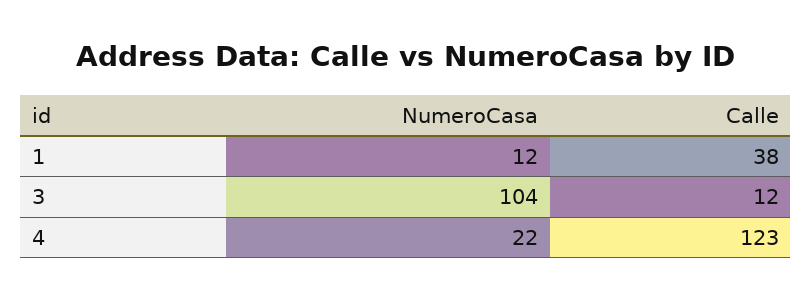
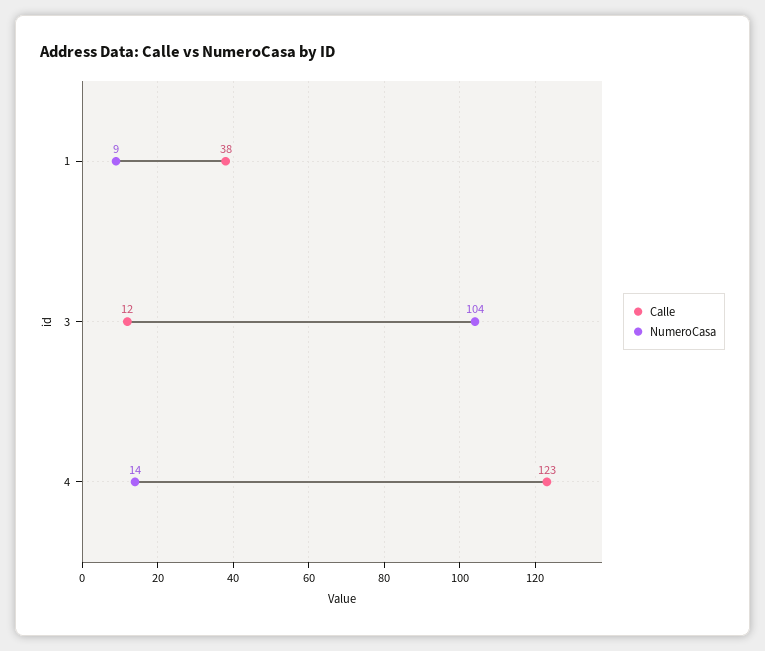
  {
    "NumeroCasa": {
-     "1": 12,
+     "1": 9,
      "3": 104,
-     "4": 22
+     "4": 14
    },
    "Calle": {
      "1": 38,
      "3": 12,
      "4": 123
    }
  }

